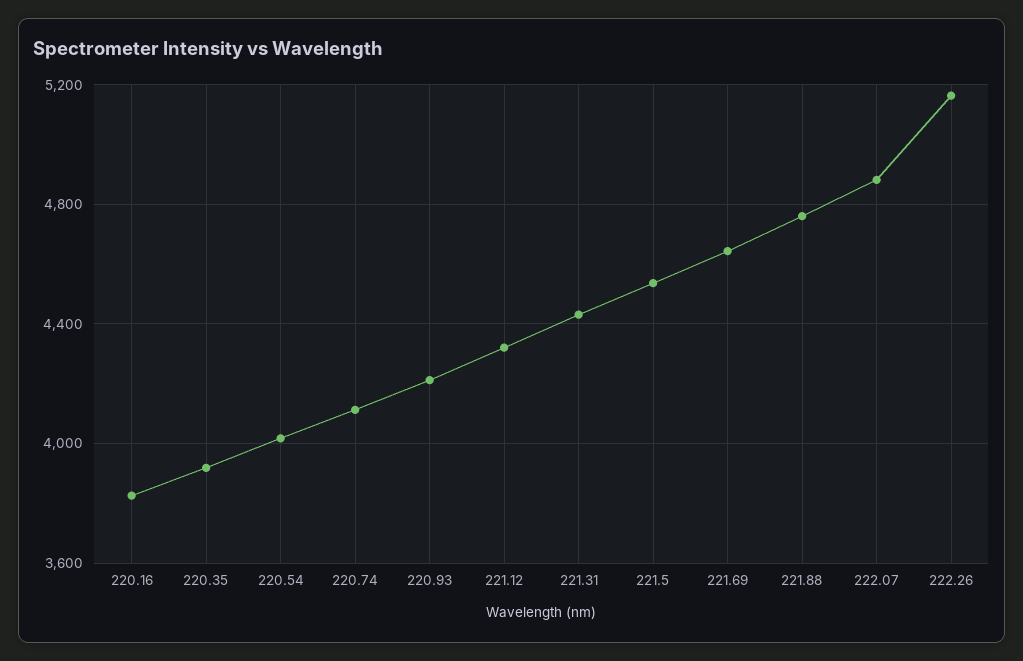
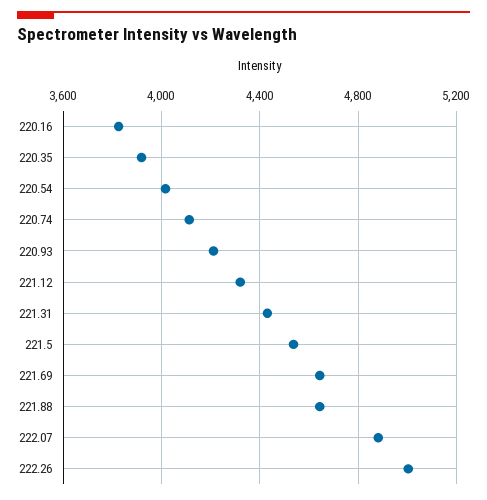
  {
    "220.16": 3850,
    "220.35": 3900,
    "220.54": 4000,
    "220.74": 4100,
    "220.93": 4200,
    "221.12": 4300,
    "221.31": 4450,
    "221.5": 4550,
    "221.69": 4650,
-   "221.88": 4750,
+   "221.88": 4650,
    "222.07": 4900,
-   "222.26": 5150
+   "222.26": 5000
  }

